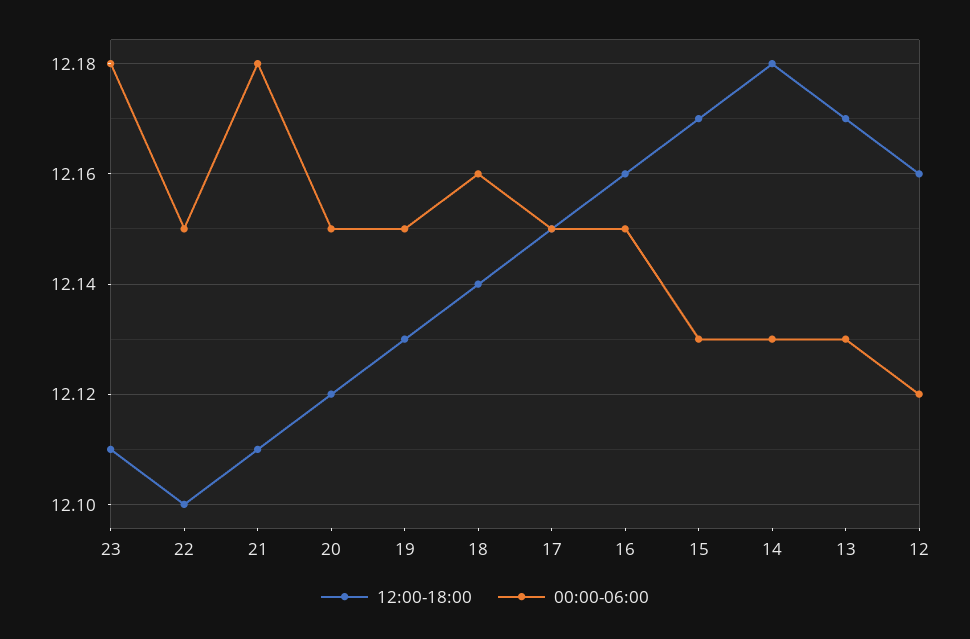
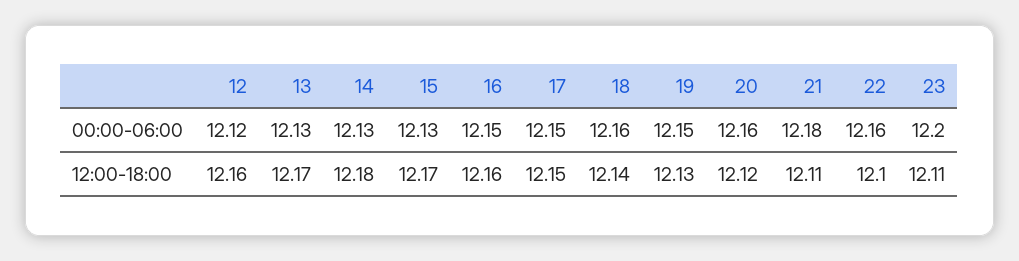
  {
    "12:00-18:00": {
      "23": 12.11,
      "22": 12.1,
      "21": 12.11,
      "20": 12.12,
      "19": 12.13,
      "18": 12.14,
      "17": 12.15,
      "16": 12.16,
      "15": 12.17,
      "14": 12.18,
      "13": 12.17,
      "12": 12.16
    },
    "00:00-06:00": {
-     "23": 12.18,
+     "23": 12.2,
-     "22": 12.15,
+     "22": 12.16,
      "21": 12.18,
-     "20": 12.15,
+     "20": 12.16,
      "19": 12.15,
      "18": 12.16,
      "17": 12.15,
      "16": 12.15,
      "15": 12.13,
      "14": 12.13,
      "13": 12.13,
      "12": 12.12
    }
  }

